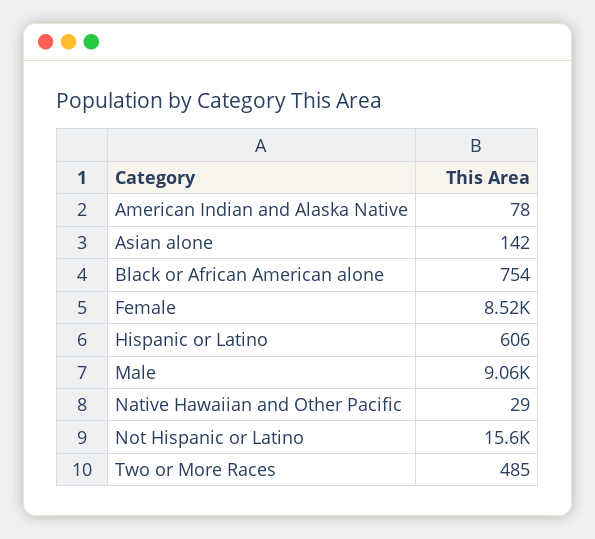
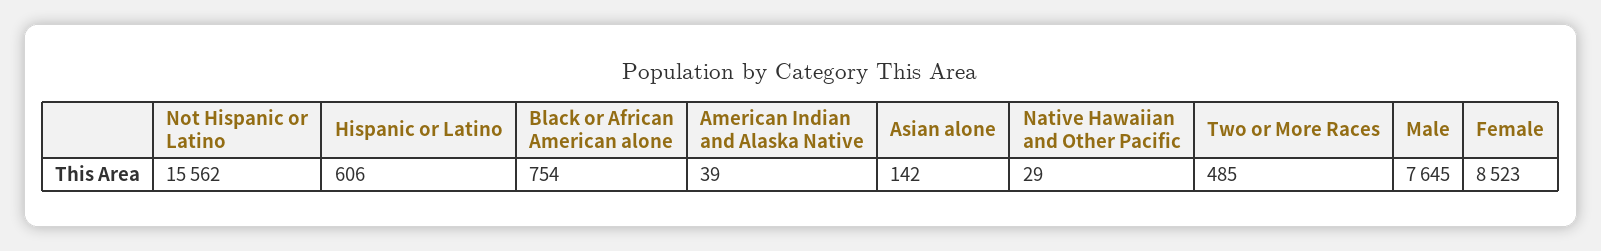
  {
-   "American Indian and Alaska Native": 78,
+   "American Indian and Alaska Native": 39,
    "Asian alone": 142,
    "Black or African American alone": 754,
    "Female": 8523,
    "Hispanic or Latino": 606,
-   "Male": 9060,
+   "Male": 7645,
    "Native Hawaiian and Other Pacific": 29,
    "Not Hispanic or Latino": 15562,
    "Two or More Races": 485
  }

